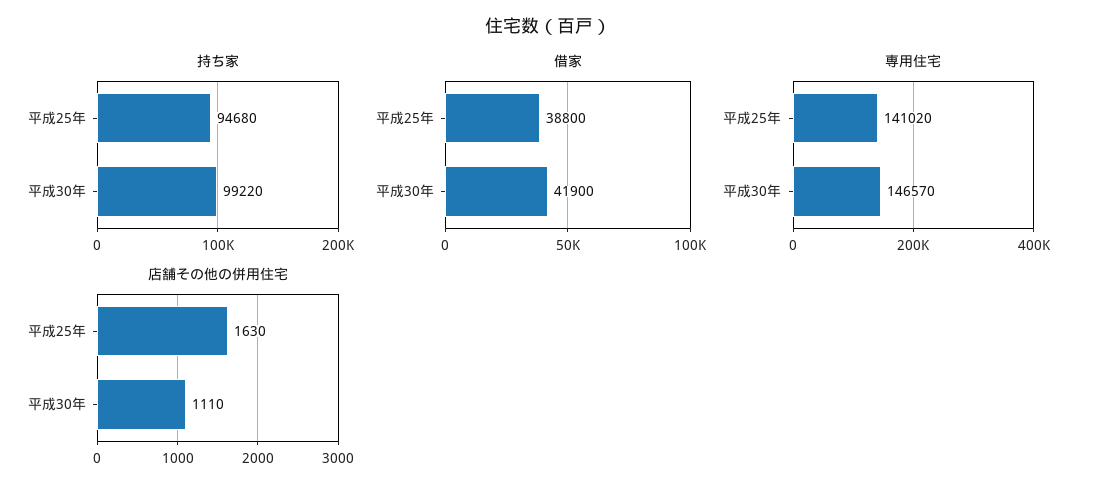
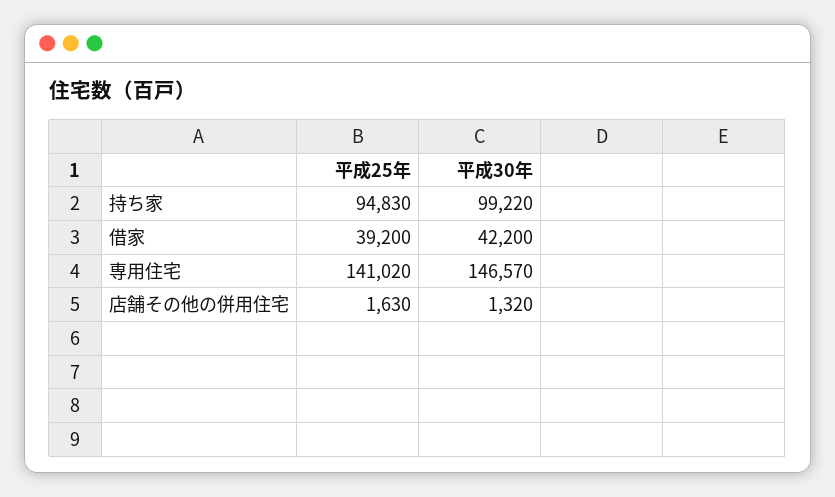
  {
    "持ち家": {
-     "平成25年": 94680,
+     "平成25年": 94830,
      "平成30年": 99220
    },
    "借家": {
-     "平成25年": 38800,
+     "平成25年": 39200,
-     "平成30年": 41900
+     "平成30年": 42200
    },
    "専用住宅": {
      "平成25年": 141020,
      "平成30年": 146570
    },
    "店舗その他の併用住宅": {
      "平成25年": 1630,
-     "平成30年": 1110
+     "平成30年": 1320
    }
  }

